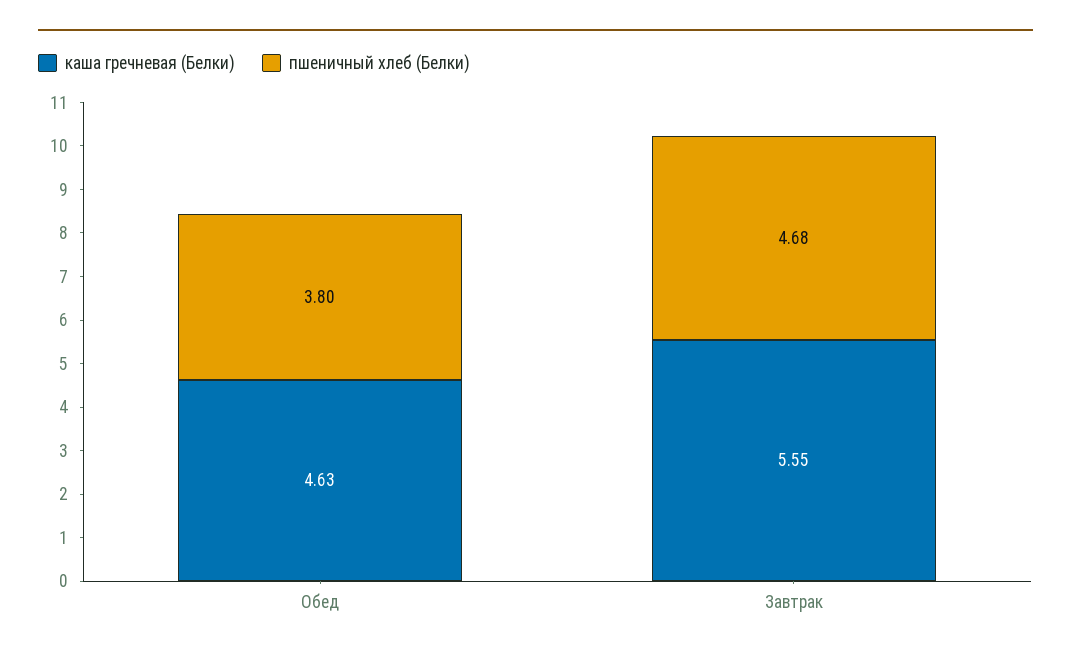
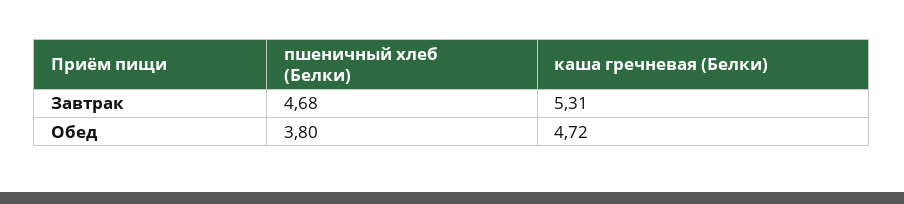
  {
    "каша гречневая (Белки)": {
-     "Обед": 4.63,
+     "Обед": 4.72,
-     "Завтрак": 5.55
+     "Завтрак": 5.31
    },
    "пшеничный хлеб (Белки)": {
      "Обед": 3.8,
      "Завтрак": 4.68
    }
  }

